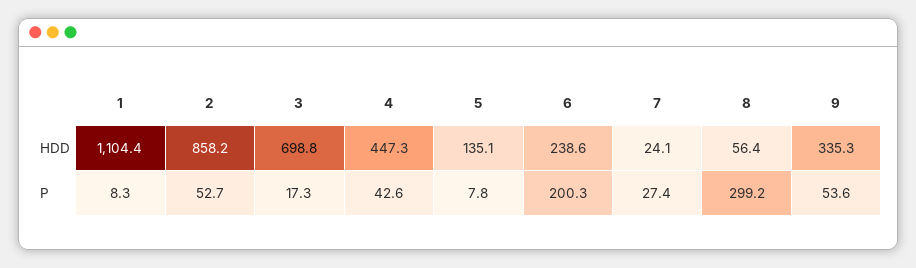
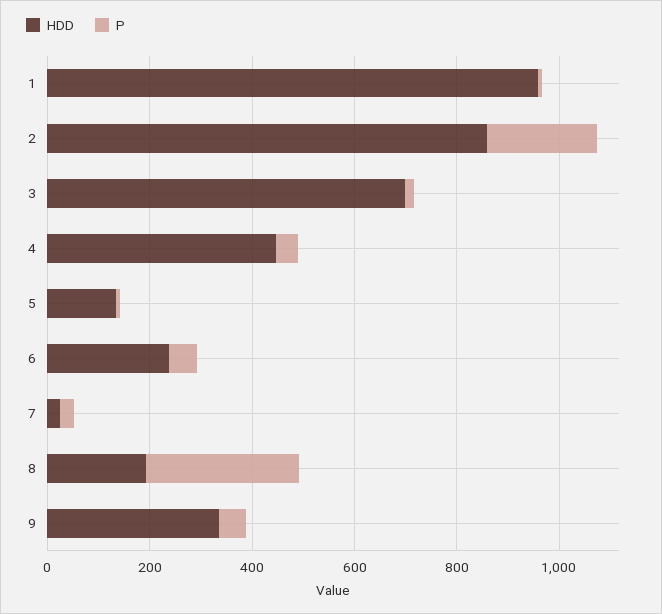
  {
    "HDD": {
-     "1": 1104.4,
+     "1": 950,
      "2": 858.2,
      "3": 698.8,
      "4": 447.3,
      "5": 135.1,
      "6": 238.6,
      "7": 24.1,
-     "8": 56.4,
+     "8": 200,
      "9": 335.3
    },
    "P": {
      "1": 8.3,
-     "2": 52.7,
+     "2": 200,
      "3": 17.3,
      "4": 42.6,
      "5": 7.8,
-     "6": 200.3,
+     "6": 50,
      "7": 27.4,
      "8": 299.2,
      "9": 53.6
    }
  }

